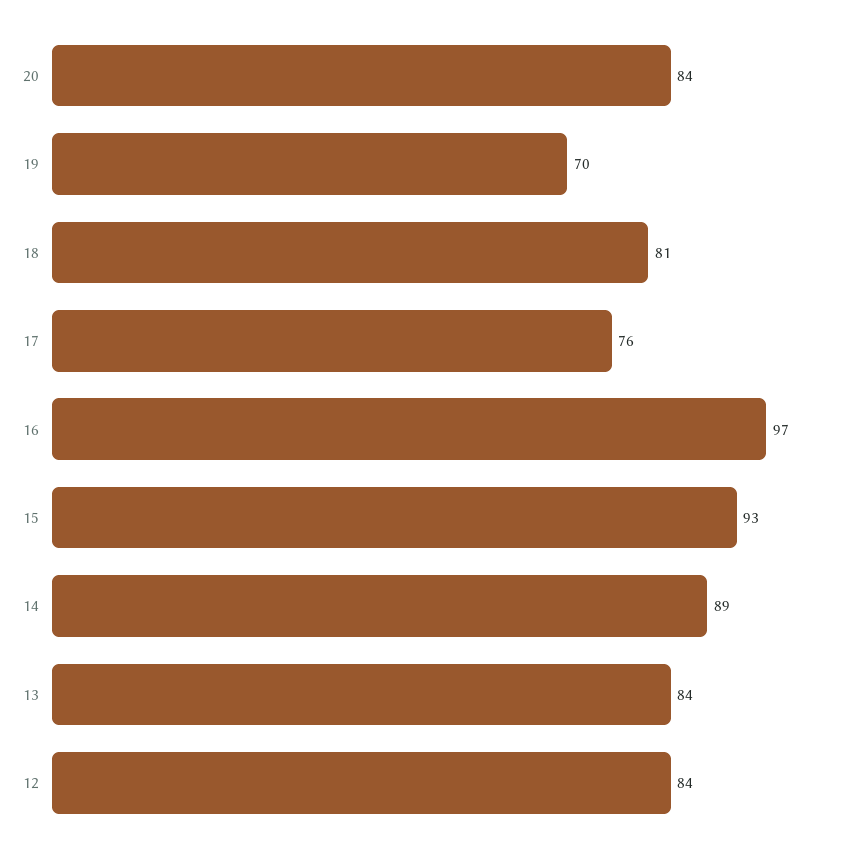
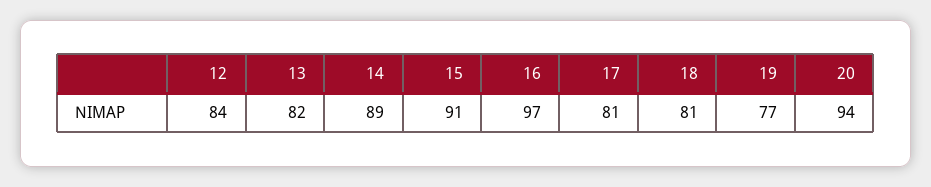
  {
-   "20": 84,
+   "20": 94,
-   "19": 70,
+   "19": 77,
    "18": 81,
-   "17": 76,
+   "17": 81,
    "16": 97,
-   "15": 93,
+   "15": 91,
    "14": 89,
-   "13": 84,
+   "13": 82,
    "12": 84
  }

